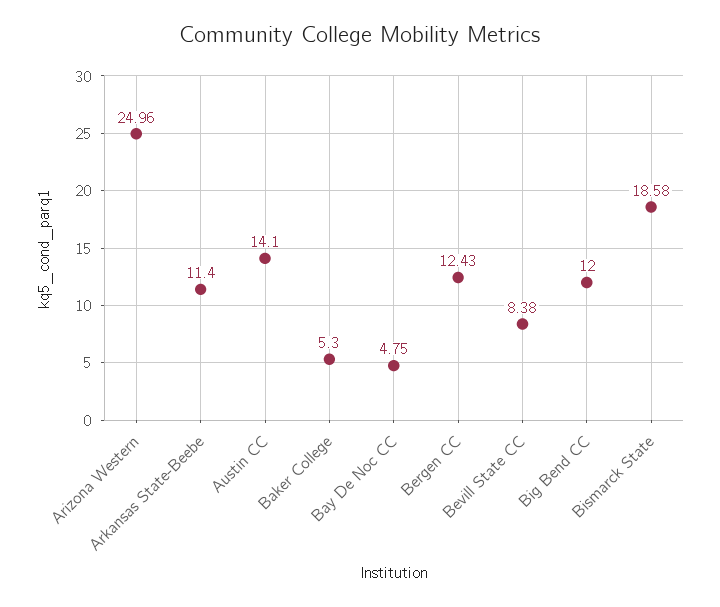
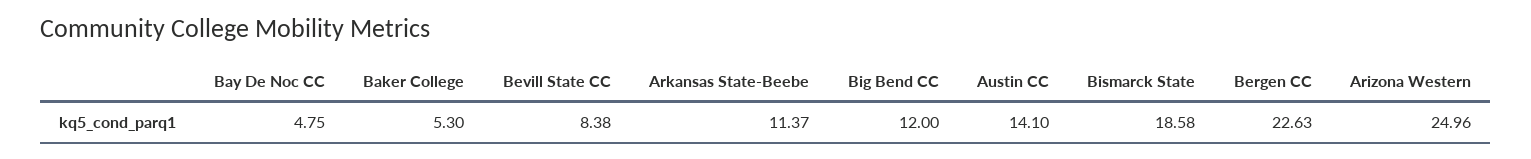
  {
    "Arizona Western": 24.96,
-   "Arkansas State-Beebe": 11.4,
+   "Arkansas State-Beebe": 11.37,
    "Austin CC": 14.1,
    "Baker College": 5.3,
    "Bay De Noc CC": 4.75,
-   "Bergen CC": 12.43,
+   "Bergen CC": 22.63,
    "Bevill State CC": 8.38,
    "Big Bend CC": 12,
    "Bismarck State": 18.58
  }

